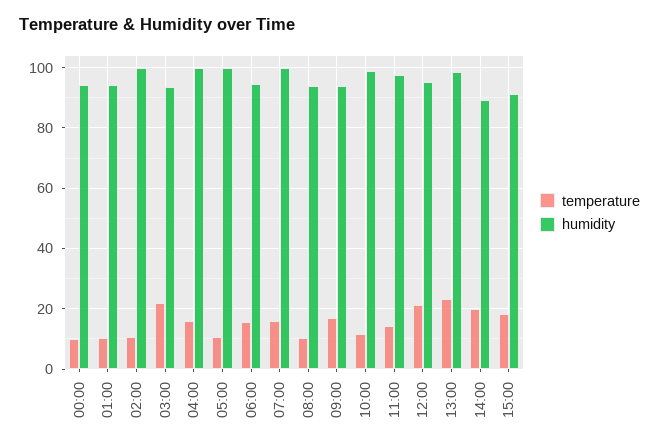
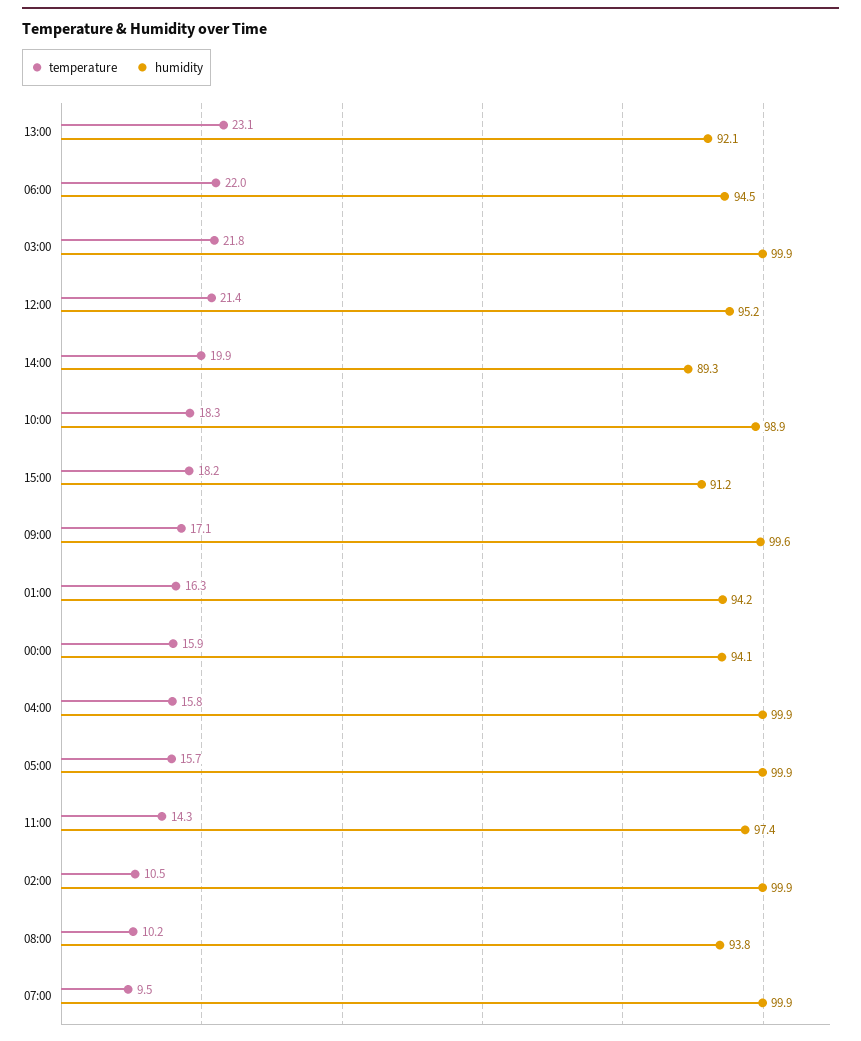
  {
    "temperature": {
-     "00:00": 10,
+     "00:00": 15.9,
-     "01:00": 10,
+     "01:00": 16.3,
      "02:00": 10.5,
      "03:00": 21.8,
      "04:00": 15.8,
-     "05:00": 10,
+     "05:00": 15.7,
-     "06:00": 16,
+     "06:00": 22,
-     "07:00": 16,
+     "07:00": 9.5,
      "08:00": 10.2,
      "09:00": 17.1,
-     "10:00": 12,
+     "10:00": 18.3,
      "11:00": 14.3,
      "12:00": 21.4,
      "13:00": 23.1,
      "14:00": 19.9,
      "15:00": 18.2
    },
    "humidity": {
      "00:00": 94.1,
      "01:00": 94.2,
      "02:00": 99.9,
-     "03:00": 94,
+     "03:00": 99.9,
      "04:00": 99.9,
      "05:00": 99.9,
      "06:00": 94.5,
      "07:00": 99.9,
      "08:00": 93.8,
-     "09:00": 94,
+     "09:00": 99.6,
      "10:00": 98.9,
      "11:00": 97.4,
      "12:00": 95.2,
-     "13:00": 98,
+     "13:00": 92.1,
      "14:00": 89.3,
      "15:00": 91.2
    }
  }

